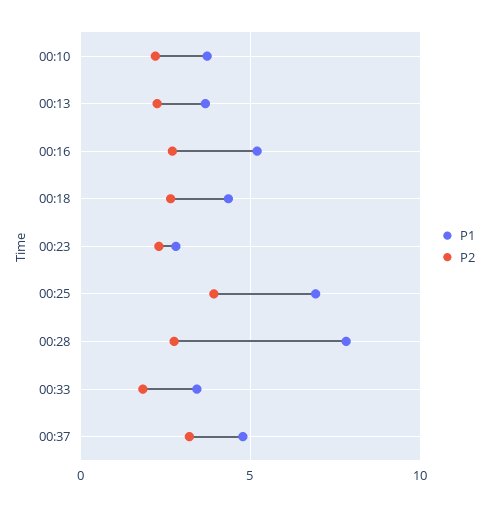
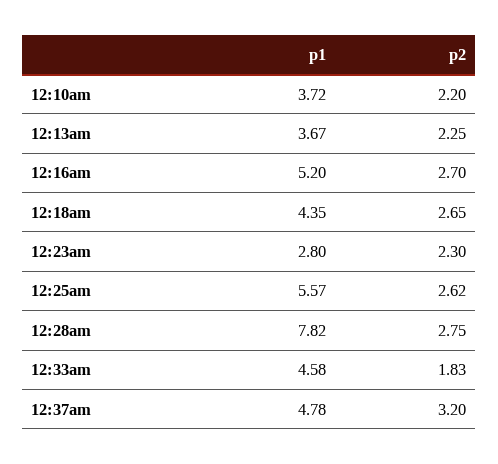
  {
    "P1": {
      "00:10": 3.72,
      "00:13": 3.67,
      "00:16": 5.2,
      "00:18": 4.35,
      "00:23": 2.8,
-     "00:25": 7,
+     "00:25": 5.57,
      "00:28": 7.82,
-     "00:33": 3.5,
+     "00:33": 4.58,
      "00:37": 4.78
    },
    "P2": {
      "00:10": 2.2,
      "00:13": 2.25,
      "00:16": 2.7,
      "00:18": 2.65,
      "00:23": 2.3,
-     "00:25": 4,
+     "00:25": 2.62,
      "00:28": 2.75,
      "00:33": 1.83,
      "00:37": 3.2
    }
  }

